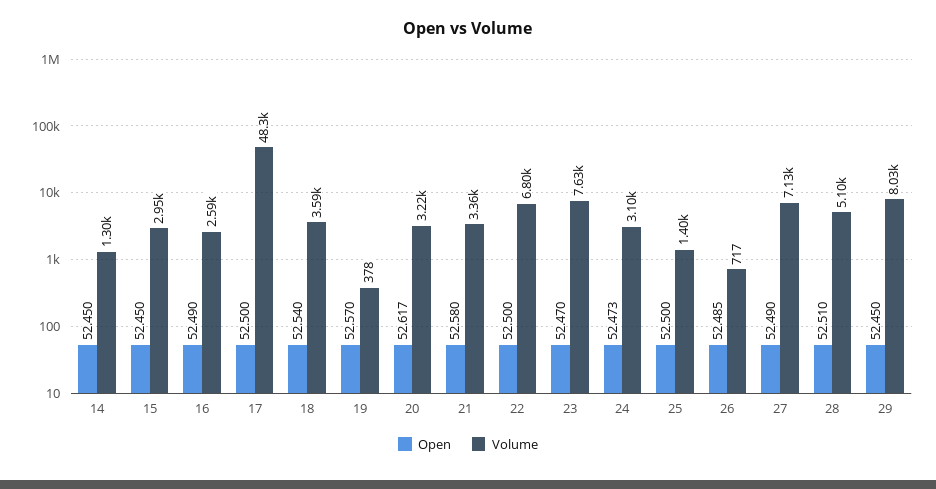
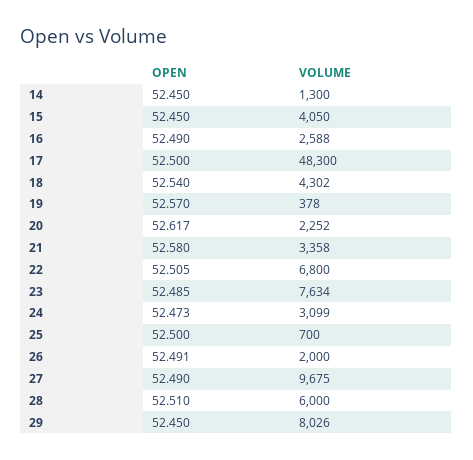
  {
    "Open": {
      "14": 52.45,
      "15": 52.45,
      "16": 52.49,
      "17": 52.5,
      "18": 52.54,
      "19": 52.57,
      "20": 52.617,
      "21": 52.58,
-     "22": 52.5,
+     "22": 52.505,
-     "23": 52.47,
+     "23": 52.485,
      "24": 52.473,
      "25": 52.5,
-     "26": 52.485,
+     "26": 52.491,
      "27": 52.49,
      "28": 52.51,
      "29": 52.45
    },
    "Volume": {
      "14": 1300,
-     "15": 2950,
+     "15": 4050,
      "16": 2588,
      "17": 48300,
-     "18": 3590,
+     "18": 4302,
      "19": 378,
-     "20": 3220,
+     "20": 2252,
      "21": 3358,
      "22": 6800,
      "23": 7634,
      "24": 3099,
-     "25": 1400,
+     "25": 700,
-     "26": 717,
+     "26": 2000,
-     "27": 7130,
+     "27": 9675,
-     "28": 5100,
+     "28": 6000,
      "29": 8026
    }
  }

